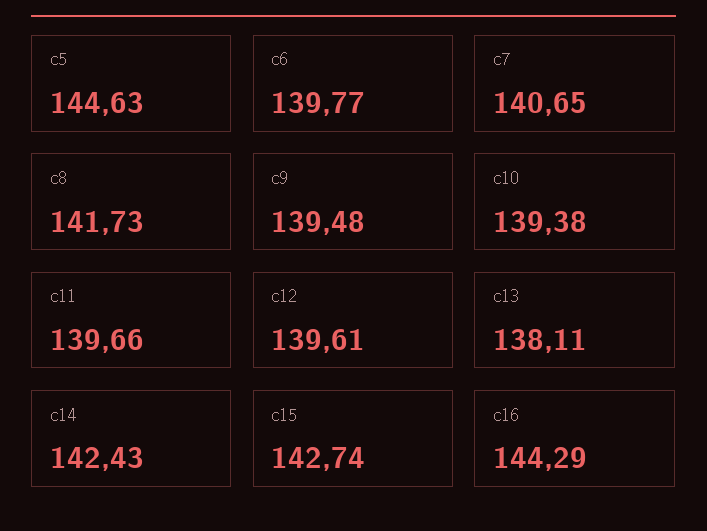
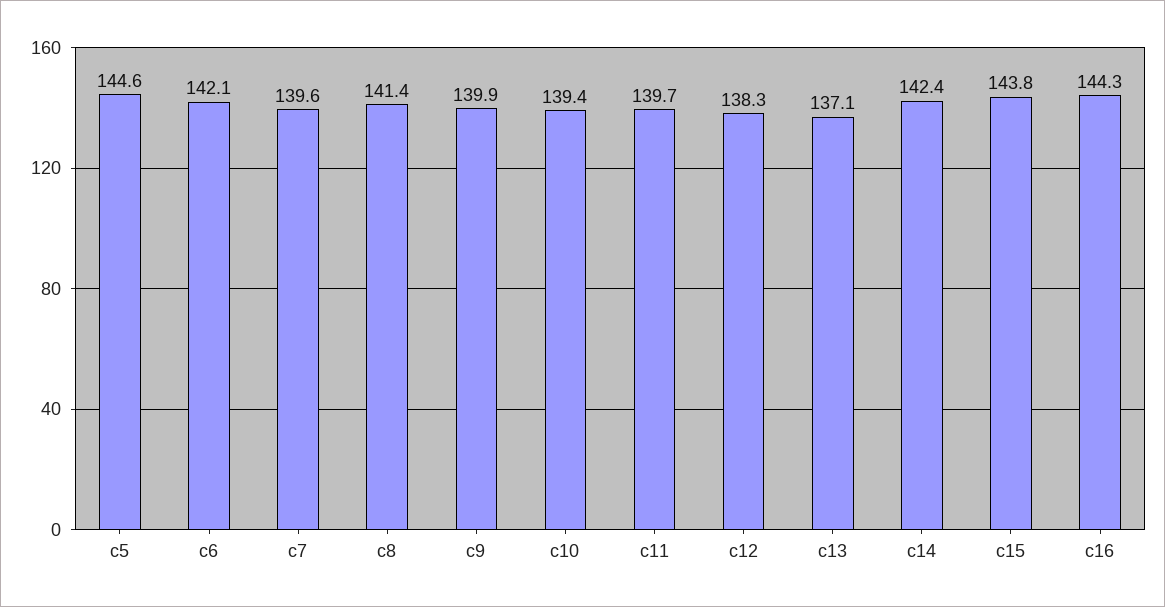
  {
    "c5": 144.63,
-   "c6": 139.77,
+   "c6": 142.1,
-   "c7": 140.65,
+   "c7": 139.6,
-   "c8": 141.73,
+   "c8": 141.4,
-   "c9": 139.48,
+   "c9": 139.9,
    "c10": 139.38,
    "c11": 139.66,
-   "c12": 139.61,
+   "c12": 138.3,
-   "c13": 138.11,
+   "c13": 137.1,
    "c14": 142.43,
-   "c15": 142.74,
+   "c15": 143.8,
    "c16": 144.29
  }

